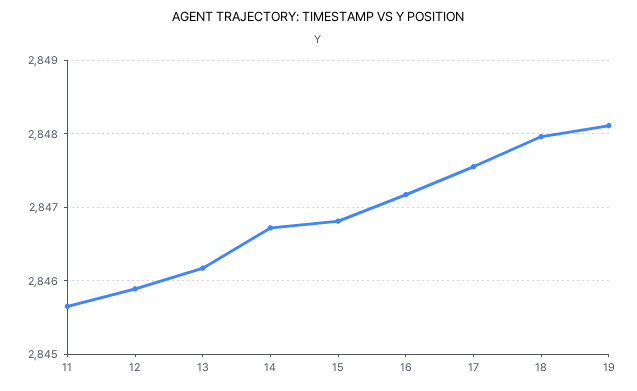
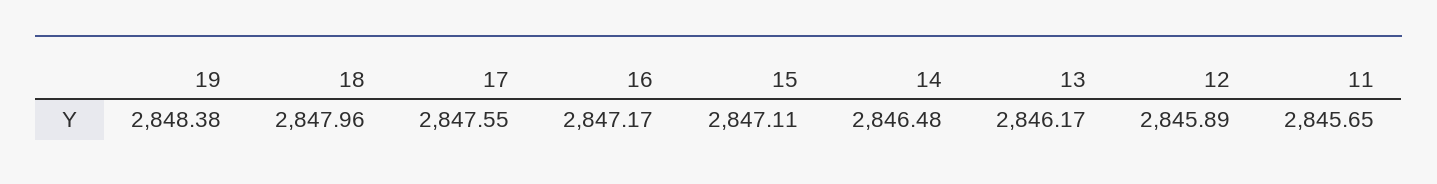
  {
    "11": 2845.65,
    "12": 2845.89,
    "13": 2846.17,
-   "14": 2846.7,
+   "14": 2846.48,
-   "15": 2846.8,
+   "15": 2847.11,
    "16": 2847.17,
    "17": 2847.55,
    "18": 2847.96,
-   "19": 2848.1
+   "19": 2848.38
  }

